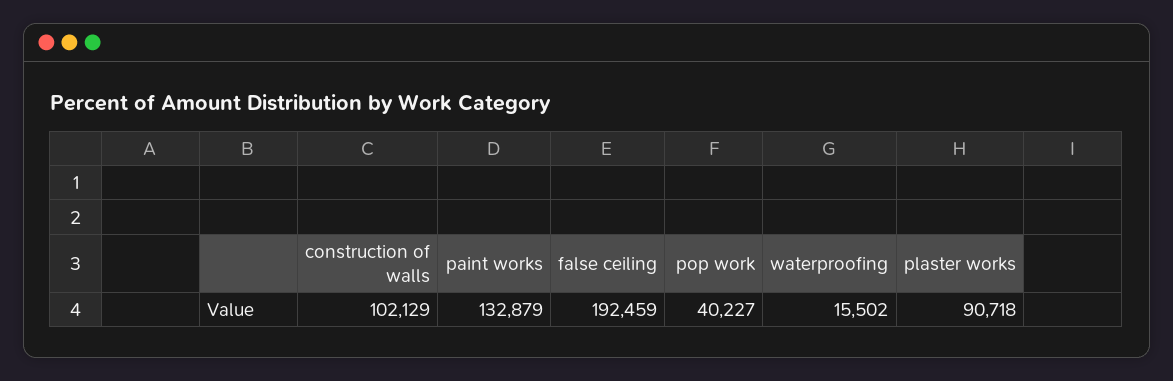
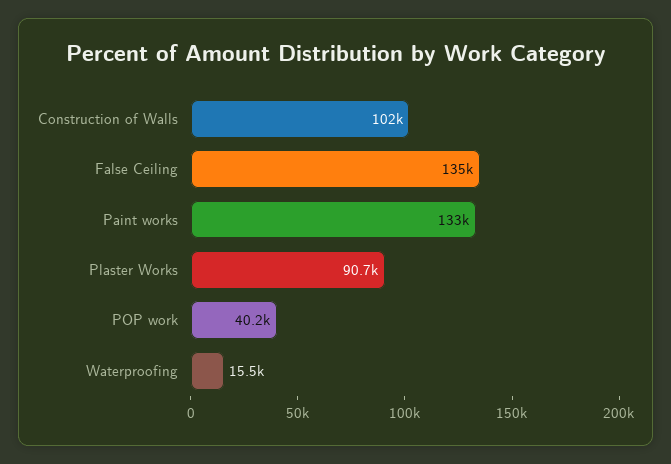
  {
    "construction of walls": 102129,
    "paint works": 132879,
-   "false ceiling": 192459,
+   "false ceiling": 135000,
    "pop work": 40227,
    "waterproofing": 15502,
    "plaster works": 90718
  }

